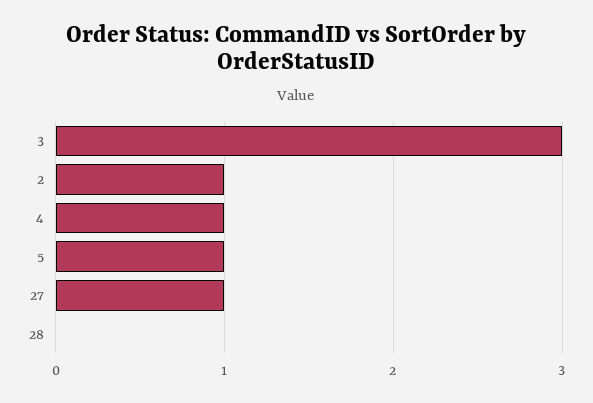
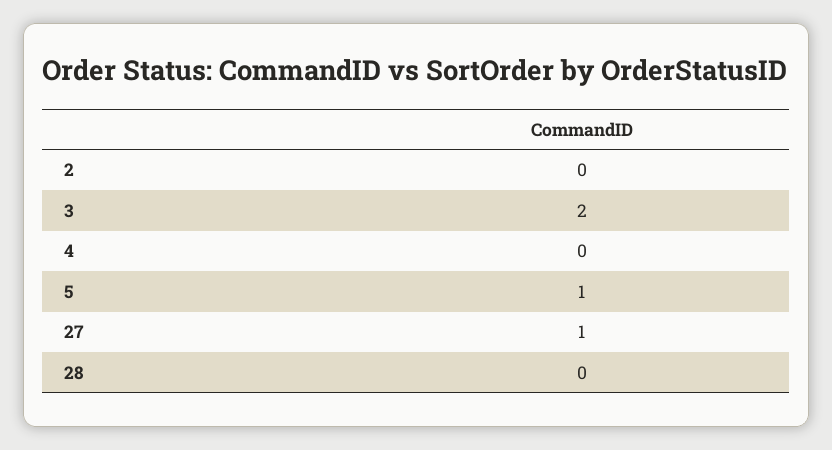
  {
-   "3": 3,
+   "3": 2,
-   "2": 1,
+   "2": 0,
-   "4": 1,
+   "4": 0,
    "5": 1,
    "27": 1,
    "28": 0
  }

